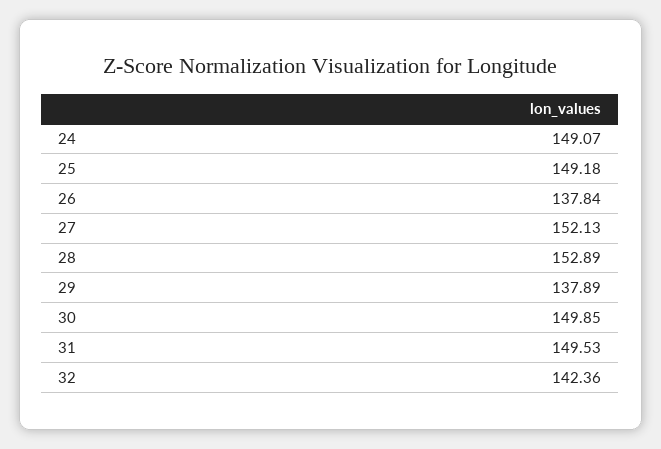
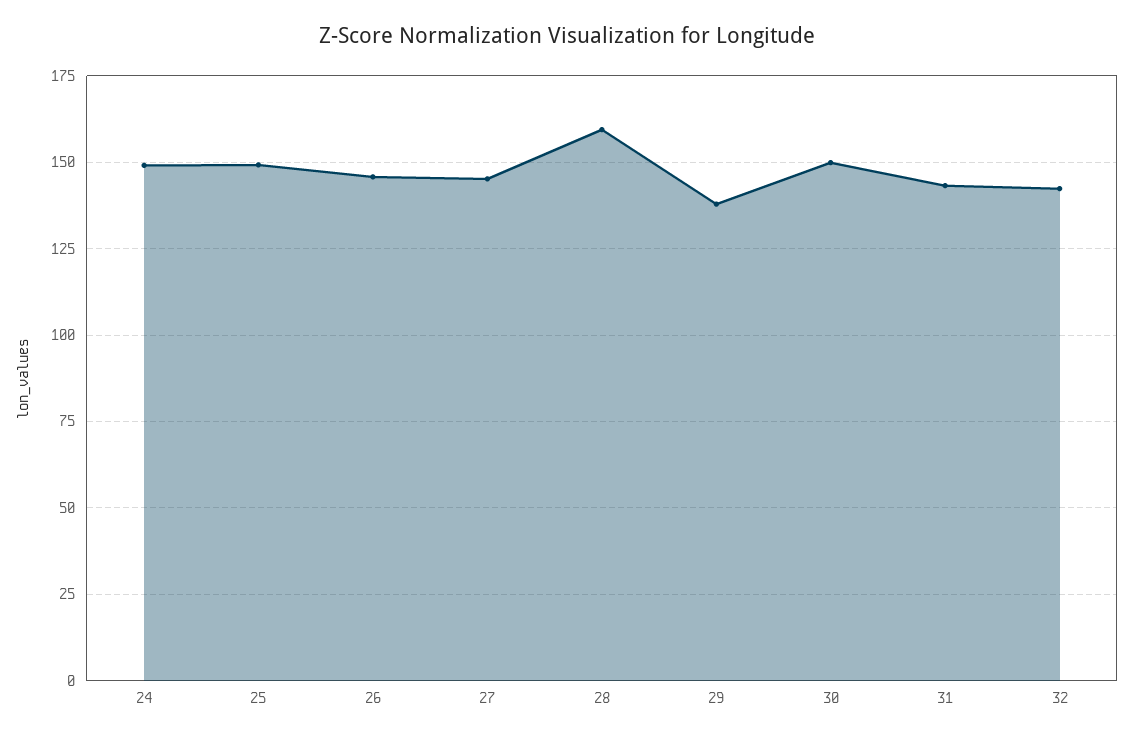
  {
    "24": 149.07,
    "25": 149.18,
-   "26": 137.84,
+   "26": 145,
-   "27": 152.13,
+   "27": 145,
-   "28": 152.89,
+   "28": 160,
    "29": 137.89,
    "30": 149.85,
-   "31": 149.53,
+   "31": 142.5,
    "32": 142.36
  }

